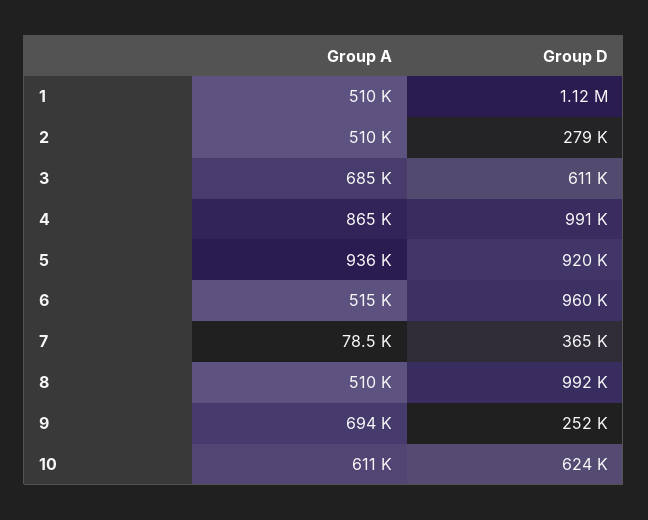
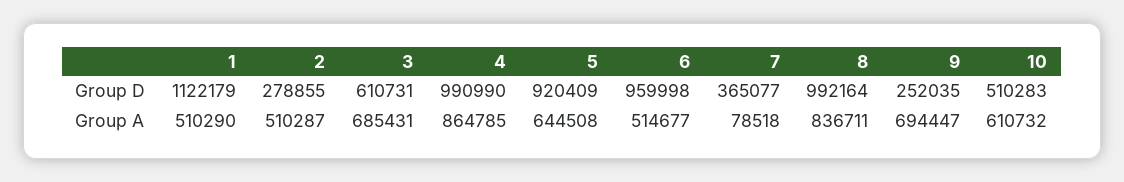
  {
    "Group A": {
      "1": 510290,
      "2": 510287,
      "3": 685431,
      "4": 864785,
-     "5": 936000,
+     "5": 644508,
      "6": 514677,
      "7": 78518,
-     "8": 510000,
+     "8": 836711,
      "9": 694447,
      "10": 610732
    },
    "Group D": {
      "1": 1122179,
      "2": 278855,
      "3": 610731,
      "4": 990990,
      "5": 920409,
      "6": 959998,
      "7": 365077,
      "8": 992164,
      "9": 252035,
-     "10": 624000
+     "10": 510283
    }
  }

